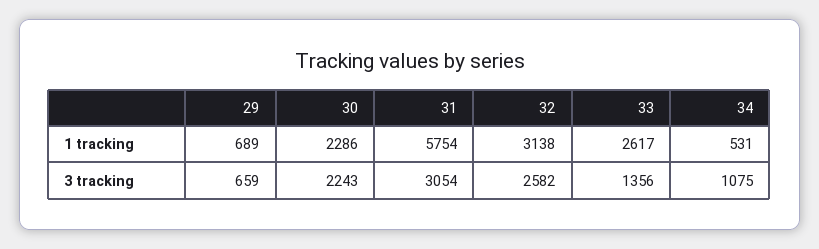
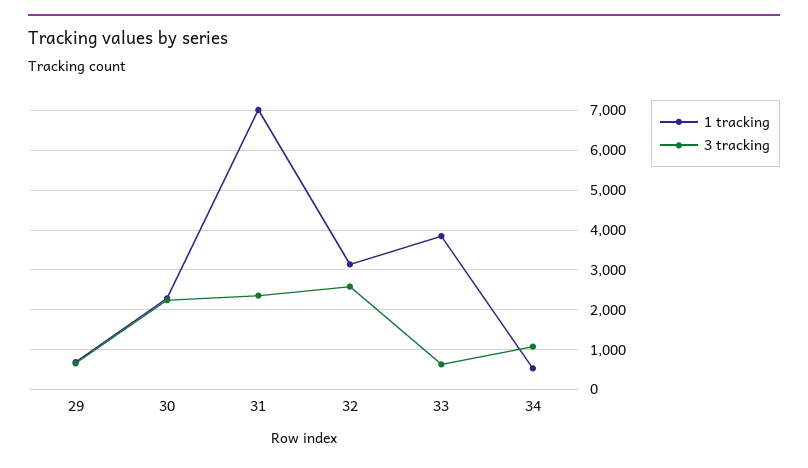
  {
    "1 tracking": {
      "29": 689,
      "30": 2286,
-     "31": 5754,
+     "31": 7000,
      "32": 3138,
-     "33": 2617,
+     "33": 3800,
      "34": 531
    },
    "3 tracking": {
      "29": 659,
      "30": 2243,
-     "31": 3054,
+     "31": 2400,
      "32": 2582,
-     "33": 1356,
+     "33": 600,
      "34": 1075
    }
  }

